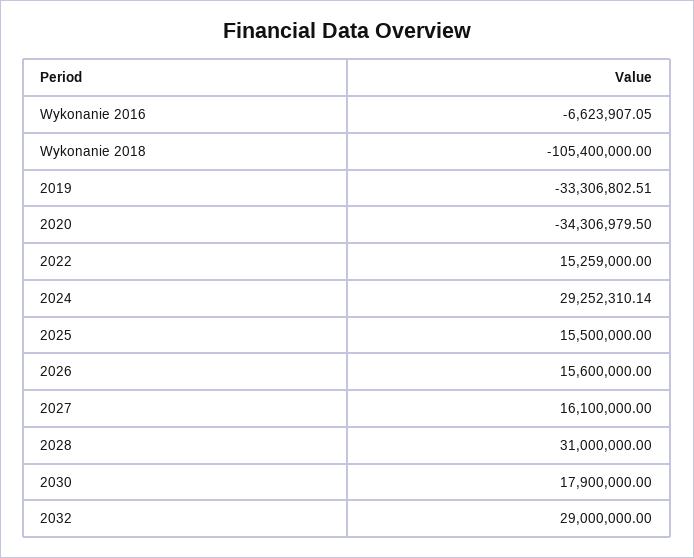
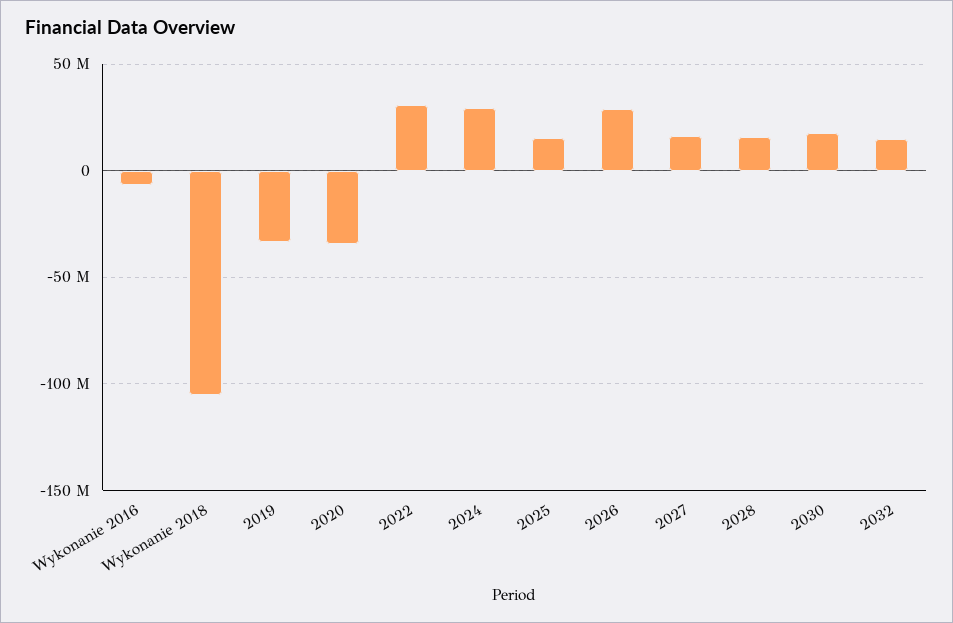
  {
    "Wykonanie 2016": -6623907.05,
    "Wykonanie 2018": -105400000,
    "2019": -33306802.51,
    "2020": -34306979.5,
-   "2022": 15259000,
+   "2022": 30000000,
    "2024": 29252310.14,
    "2025": 15500000,
-   "2026": 15600000,
+   "2026": 30000000,
    "2027": 16100000,
-   "2028": 31000000,
+   "2028": 15000000,
    "2030": 17900000,
-   "2032": 29000000
+   "2032": 15000000
  }

